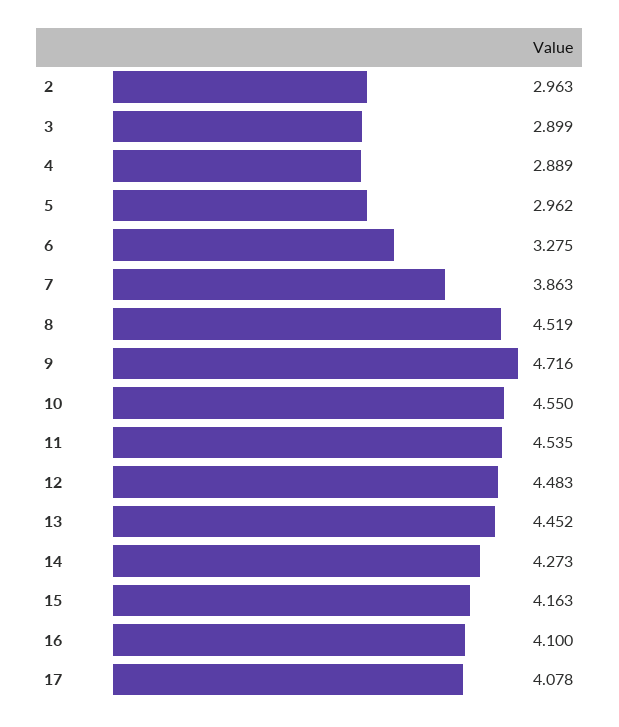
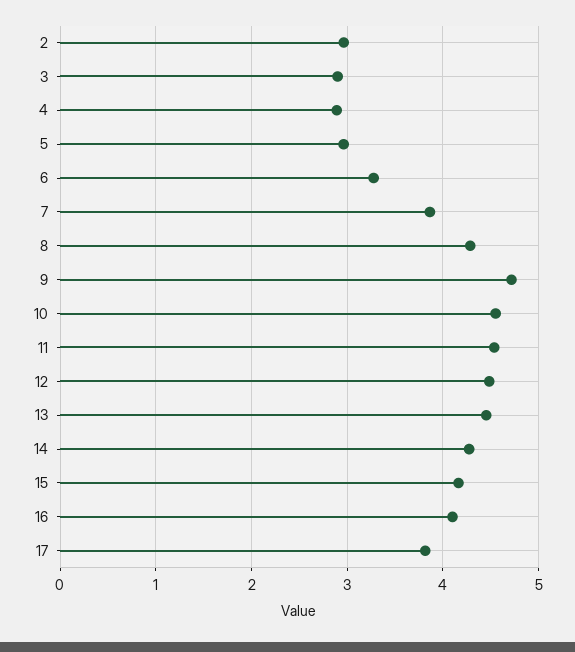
  {
    "2": 2.963,
    "3": 2.899,
    "4": 2.889,
    "5": 2.962,
    "6": 3.275,
    "7": 3.863,
-   "8": 4.519,
+   "8": 4.3,
    "9": 4.716,
    "10": 4.55,
    "11": 4.535,
    "12": 4.483,
    "13": 4.452,
    "14": 4.273,
    "15": 4.163,
    "16": 4.1,
-   "17": 4.078
+   "17": 3.8
  }

